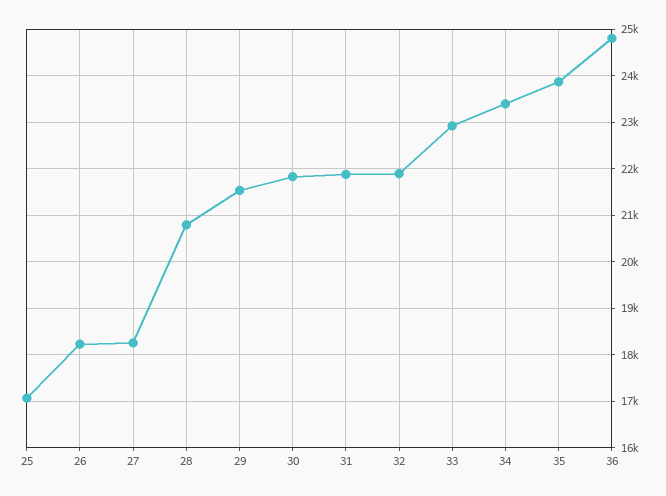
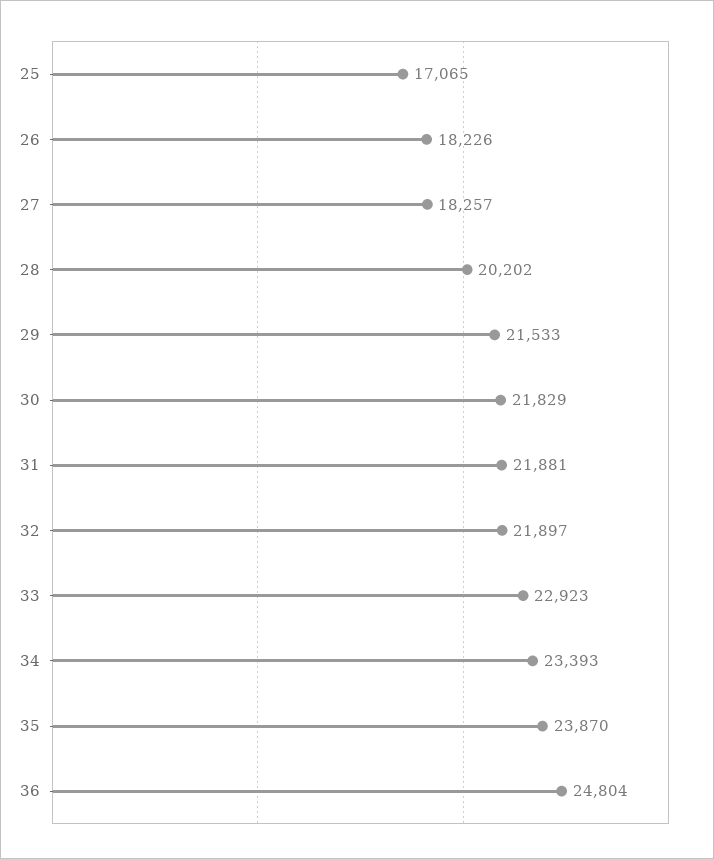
  {
    "25": 17065,
    "26": 18226,
    "27": 18257,
-   "28": 20800,
+   "28": 20202,
    "29": 21533,
    "30": 21829,
    "31": 21881,
    "32": 21897,
    "33": 22923,
    "34": 23393,
    "35": 23870,
    "36": 24804
  }

